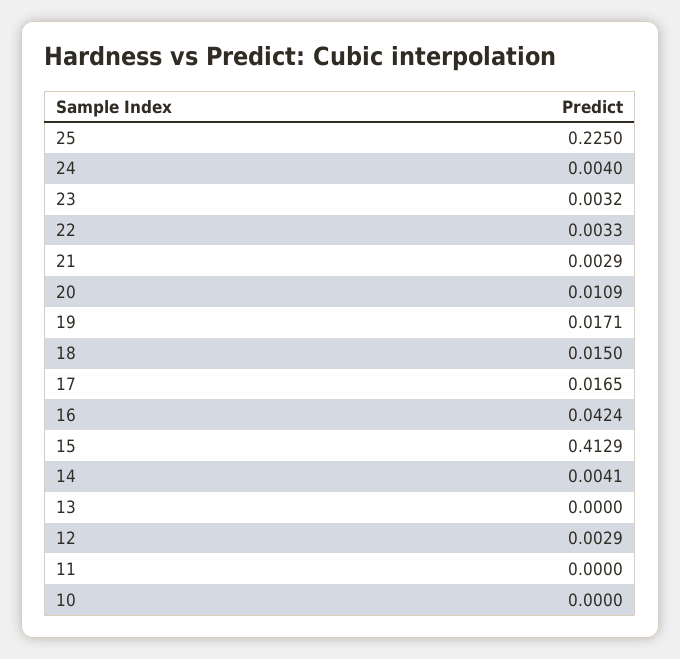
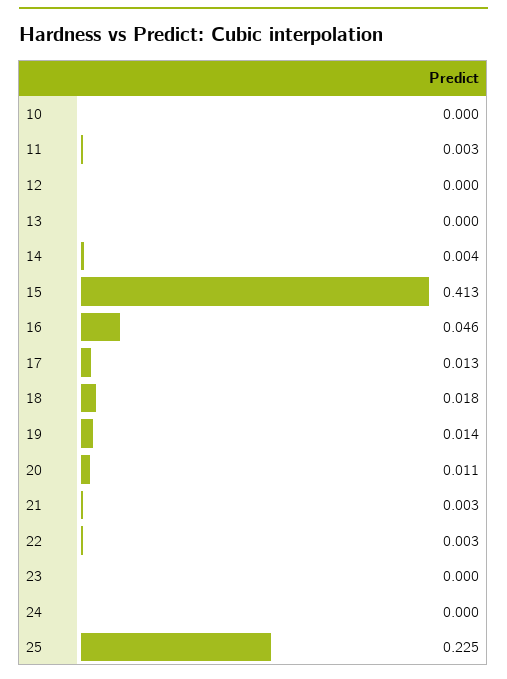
  {
    "25": 0.225,
-   "24": 0.004,
+   "24": 0,
-   "23": 0.0032,
+   "23": 0,
    "22": 0.0033,
    "21": 0.0029,
    "20": 0.0109,
-   "19": 0.0171,
+   "19": 0.014,
-   "18": 0.015,
+   "18": 0.018,
-   "17": 0.0165,
+   "17": 0.013,
-   "16": 0.0424,
+   "16": 0.046,
    "15": 0.4129,
    "14": 0.0041,
    "13": 0,
-   "12": 0.0029,
+   "12": 0,
-   "11": 0,
+   "11": 0.003,
    "10": 0
  }

